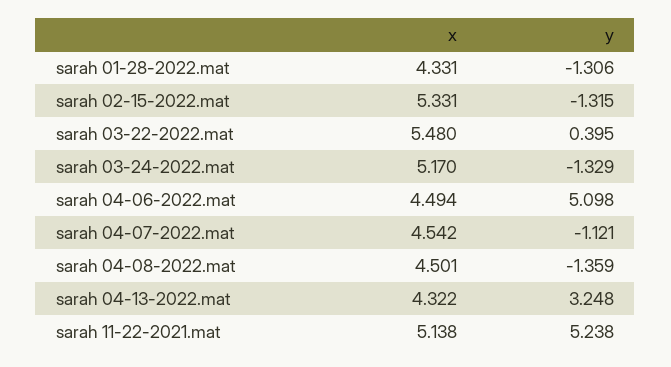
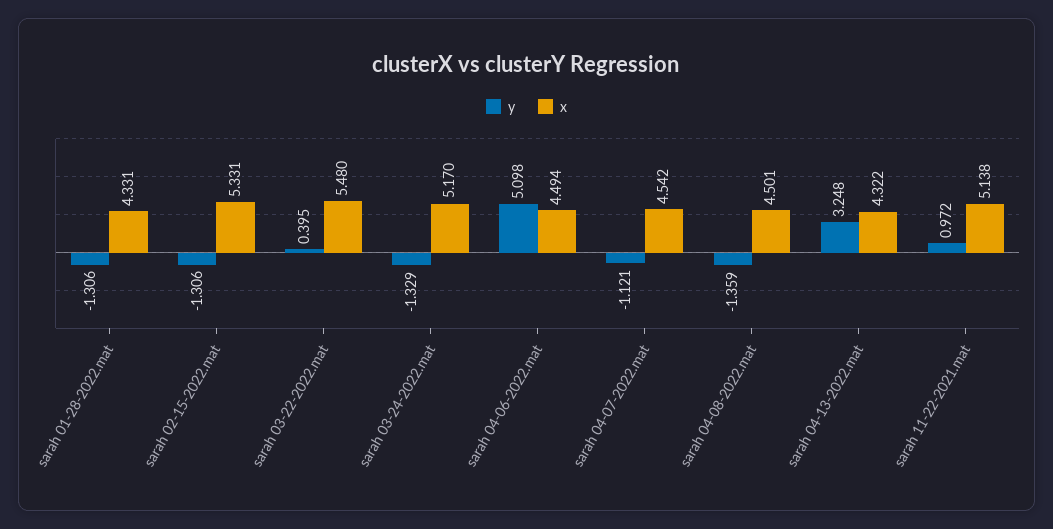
  {
    "x": {
      "sarah 01-28-2022.mat": 4.331,
      "sarah 02-15-2022.mat": 5.331,
      "sarah 03-22-2022.mat": 5.48,
      "sarah 03-24-2022.mat": 5.17,
      "sarah 04-06-2022.mat": 4.494,
      "sarah 04-07-2022.mat": 4.542,
      "sarah 04-08-2022.mat": 4.501,
      "sarah 04-13-2022.mat": 4.322,
      "sarah 11-22-2021.mat": 5.138
    },
    "y": {
      "sarah 01-28-2022.mat": -1.306,
-     "sarah 02-15-2022.mat": -1.315,
+     "sarah 02-15-2022.mat": -1.306,
      "sarah 03-22-2022.mat": 0.395,
      "sarah 03-24-2022.mat": -1.329,
      "sarah 04-06-2022.mat": 5.098,
      "sarah 04-07-2022.mat": -1.121,
      "sarah 04-08-2022.mat": -1.359,
      "sarah 04-13-2022.mat": 3.248,
-     "sarah 11-22-2021.mat": 5.238
+     "sarah 11-22-2021.mat": 0.972
    }
  }

